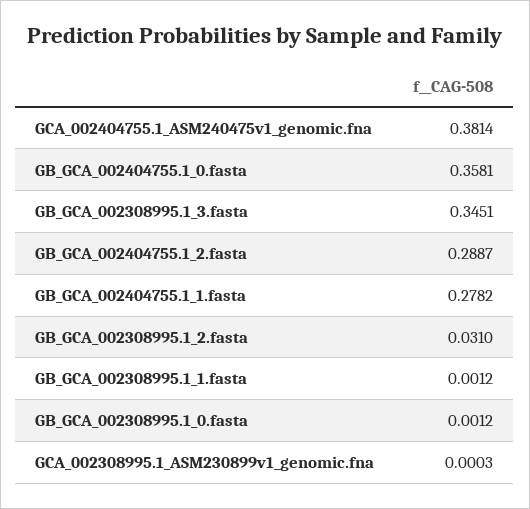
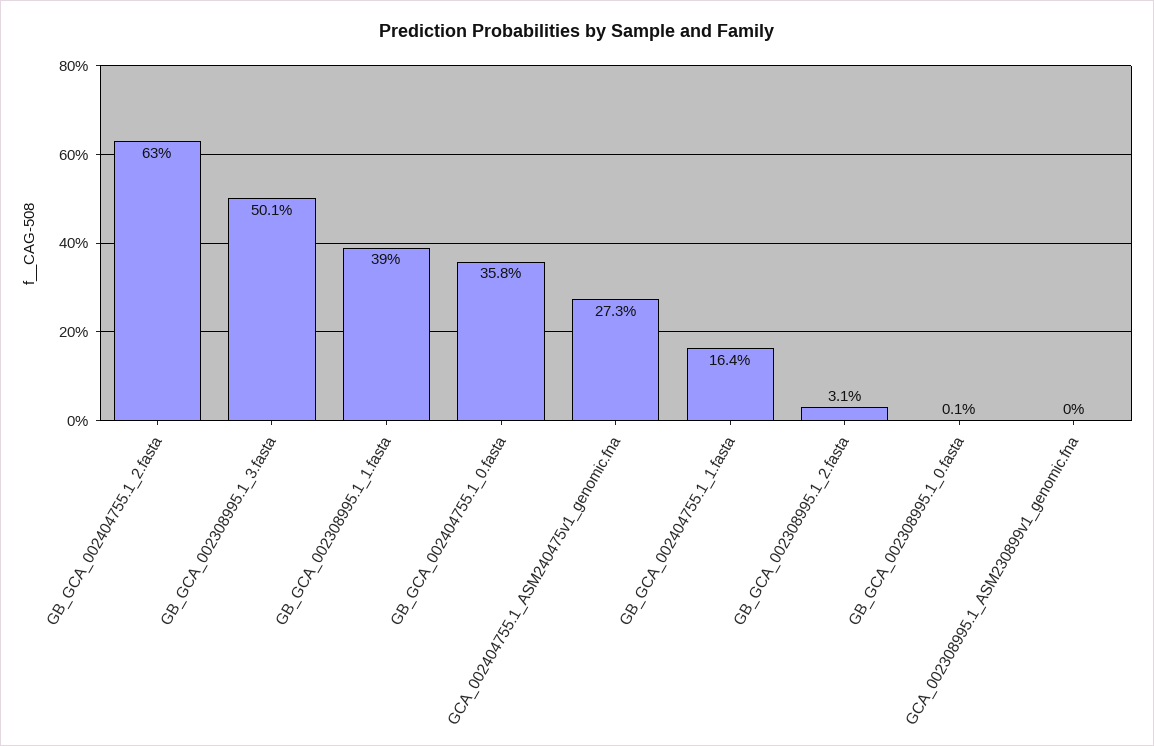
  {
-   "GCA_002404755.1_ASM240475v1_genomic.fna": 0.3814,
+   "GCA_002404755.1_ASM240475v1_genomic.fna": 0.273,
    "GB_GCA_002404755.1_0.fasta": 0.3581,
-   "GB_GCA_002308995.1_3.fasta": 0.3451,
+   "GB_GCA_002308995.1_3.fasta": 0.501,
-   "GB_GCA_002404755.1_2.fasta": 0.2887,
+   "GB_GCA_002404755.1_2.fasta": 0.63,
-   "GB_GCA_002404755.1_1.fasta": 0.2782,
+   "GB_GCA_002404755.1_1.fasta": 0.164,
    "GB_GCA_002308995.1_2.fasta": 0.031,
-   "GB_GCA_002308995.1_1.fasta": 0.0012,
+   "GB_GCA_002308995.1_1.fasta": 0.39,
    "GB_GCA_002308995.1_0.fasta": 0.0012,
    "GCA_002308995.1_ASM230899v1_genomic.fna": 0.0003
  }

